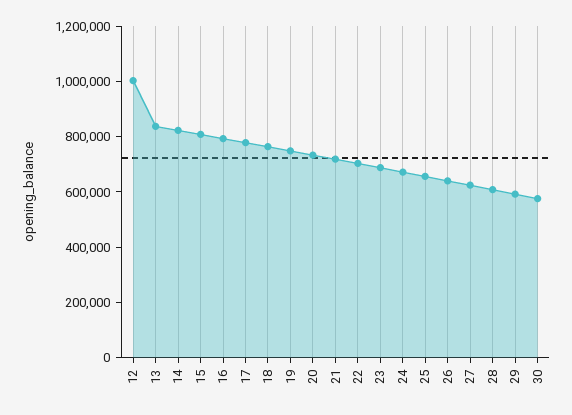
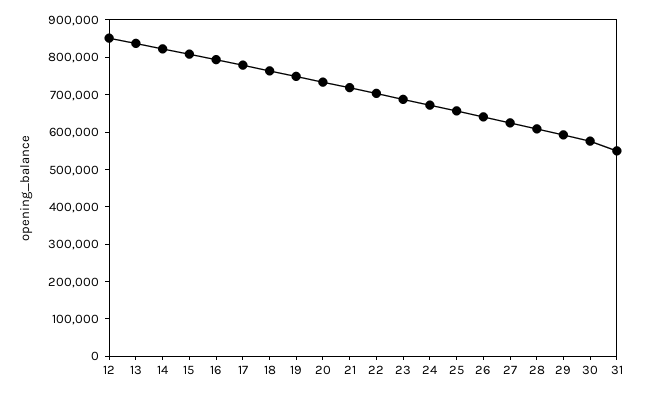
  {
-   "12": 1000000,
+   "12": 850000,
    "13": 825000,
    "14": 825000,
    "15": 800000,
    "16": 800000,
    "17": 775000,
    "18": 775000,
    "19": 750000,
    "20": 725000,
    "21": 725000,
    "22": 700000,
    "23": 700000,
    "24": 675000,
    "25": 650000,
    "26": 650000,
    "27": 625000,
    "28": 600000,
    "29": 600000,
-   "30": 575000
+   "30": 575000,
+   "31": 550000
  }

